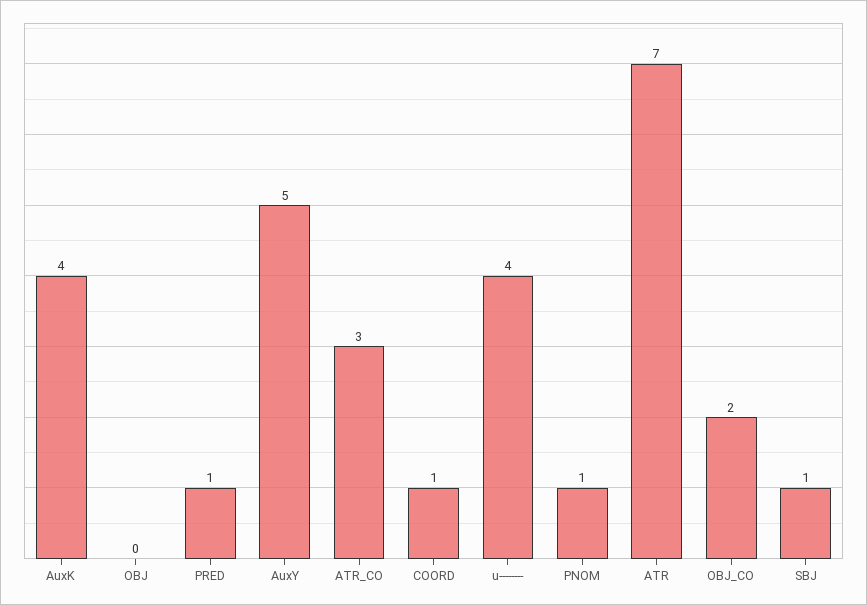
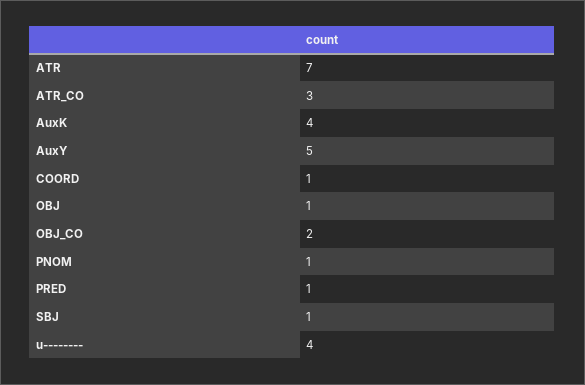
  {
    "AuxK": 4,
-   "OBJ": 0,
+   "OBJ": 1,
    "PRED": 1,
    "AuxY": 5,
    "ATR_CO": 3,
    "COORD": 1,
    "u--------": 4,
    "PNOM": 1,
    "ATR": 7,
    "OBJ_CO": 2,
    "SBJ": 1
  }

